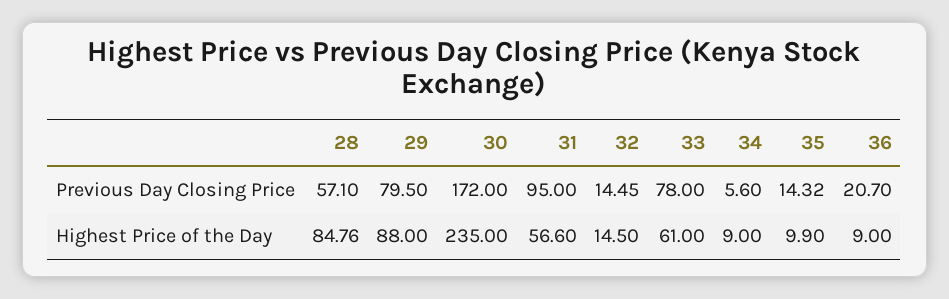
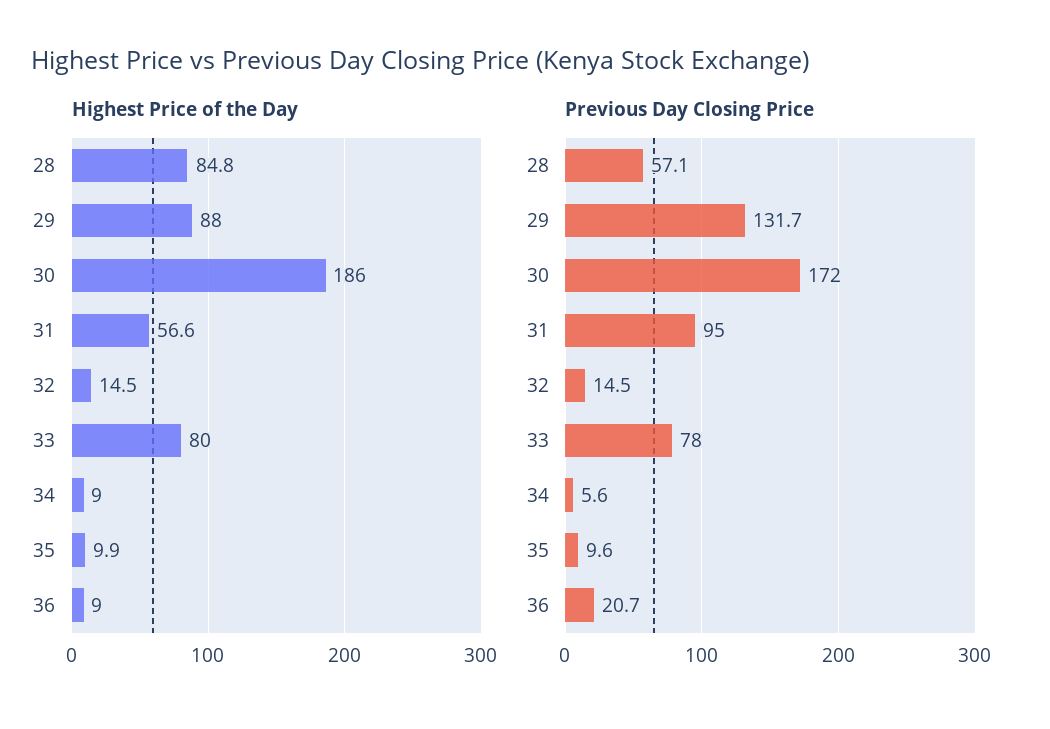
  {
    "Previous Day Closing Price": {
      "28": 57.1,
-     "29": 79.5,
+     "29": 131.7,
      "30": 172,
      "31": 95,
      "32": 14.45,
      "33": 78,
      "34": 5.6,
-     "35": 14.32,
+     "35": 9.6,
      "36": 20.7
    },
    "Highest Price of the Day": {
      "28": 84.76,
      "29": 88,
-     "30": 235,
+     "30": 186,
      "31": 56.6,
      "32": 14.5,
-     "33": 61,
+     "33": 80,
      "34": 9,
      "35": 9.9,
      "36": 9
    }
  }

